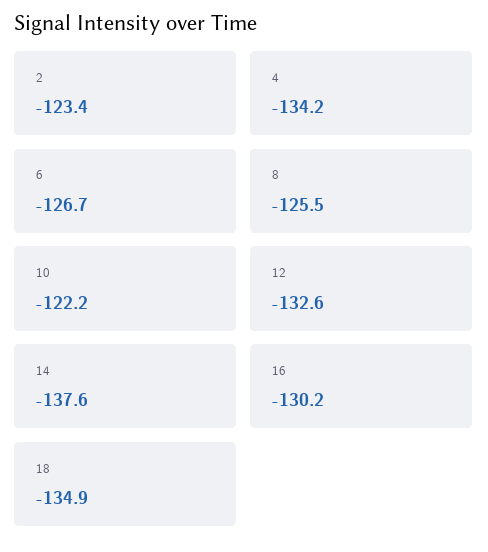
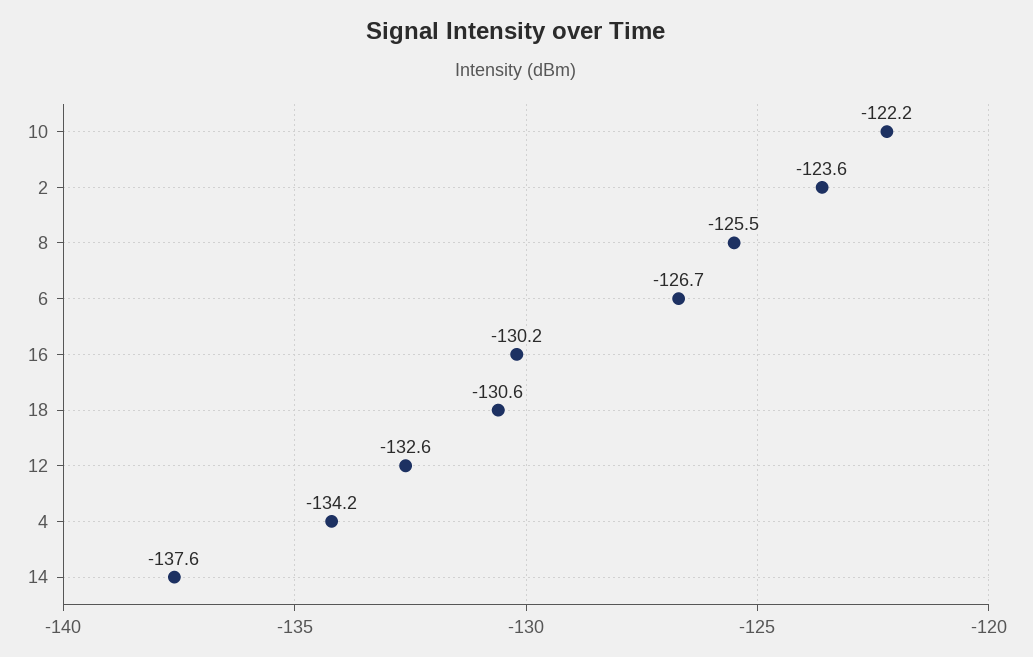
  {
-   "2": -123.4,
+   "2": -123.6,
    "4": -134.2,
    "6": -126.7,
    "8": -125.5,
    "10": -122.2,
    "12": -132.6,
    "14": -137.6,
    "16": -130.2,
-   "18": -134.9
+   "18": -130.6
  }

